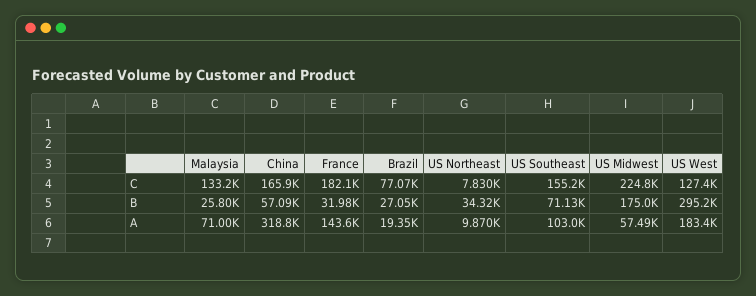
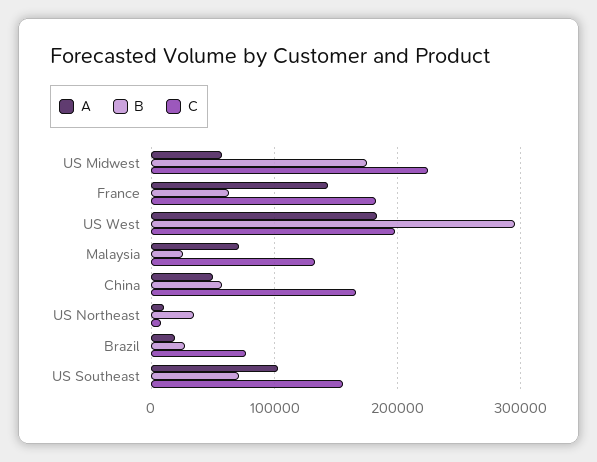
  {
    "C": {
      "Malaysia": 133200,
      "China": 165900,
      "France": 182100,
      "Brazil": 77070,
      "US Northeast": 7830,
      "US Southeast": 155200,
      "US Midwest": 224800,
-     "US West": 127400
+     "US West": 200000
    },
    "B": {
      "Malaysia": 25800,
      "China": 57090,
-     "France": 31980,
+     "France": 60000,
      "Brazil": 27050,
      "US Northeast": 34320,
      "US Southeast": 71130,
      "US Midwest": 175000,
      "US West": 295200
    },
    "A": {
      "Malaysia": 71000,
-     "China": 318800,
+     "China": 50000,
      "France": 143600,
      "Brazil": 19350,
      "US Northeast": 9870,
      "US Southeast": 103000,
      "US Midwest": 57490,
      "US West": 183400
    }
  }

